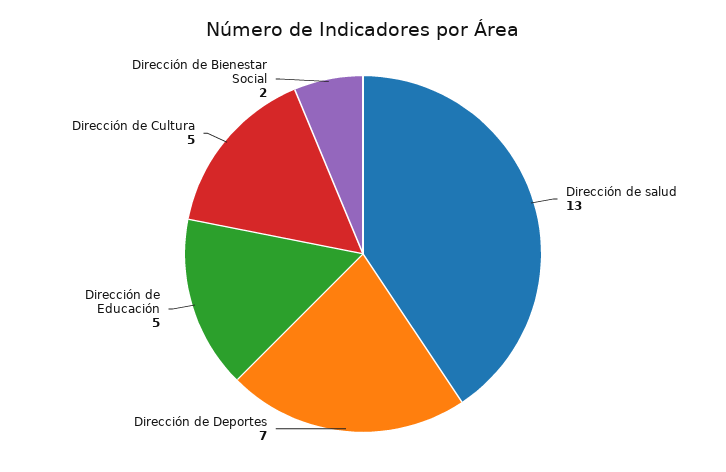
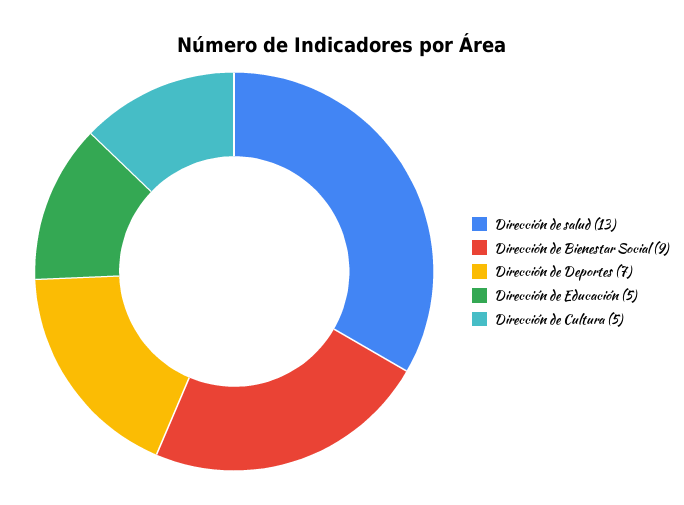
  {
    "Dirección de salud": 13,
    "Dirección de Deportes": 7,
    "Dirección de Educación": 5,
    "Dirección de Cultura": 5,
-   "Dirección de Bienestar Social": 2
+   "Dirección de Bienestar Social": 9
  }

